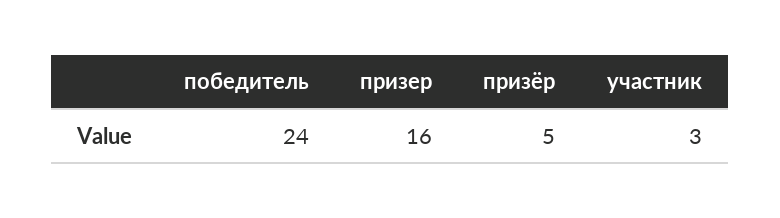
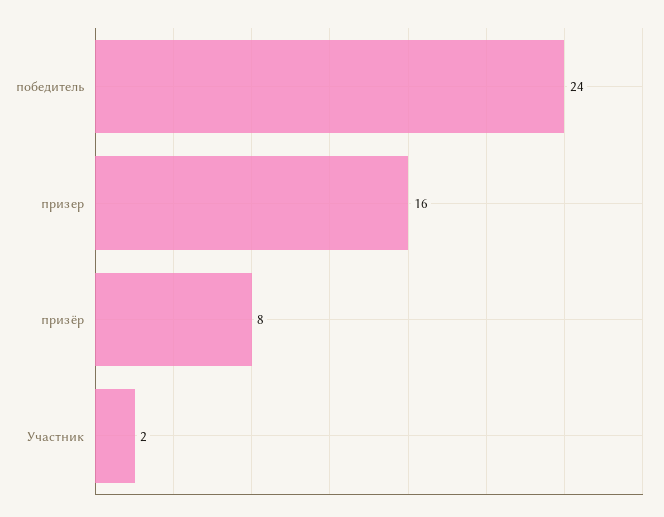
  {
    "победитель": 24,
    "призер": 16,
-   "призёр": 5,
+   "призёр": 8,
-   "участник": 3
+   "участник": 2
  }

